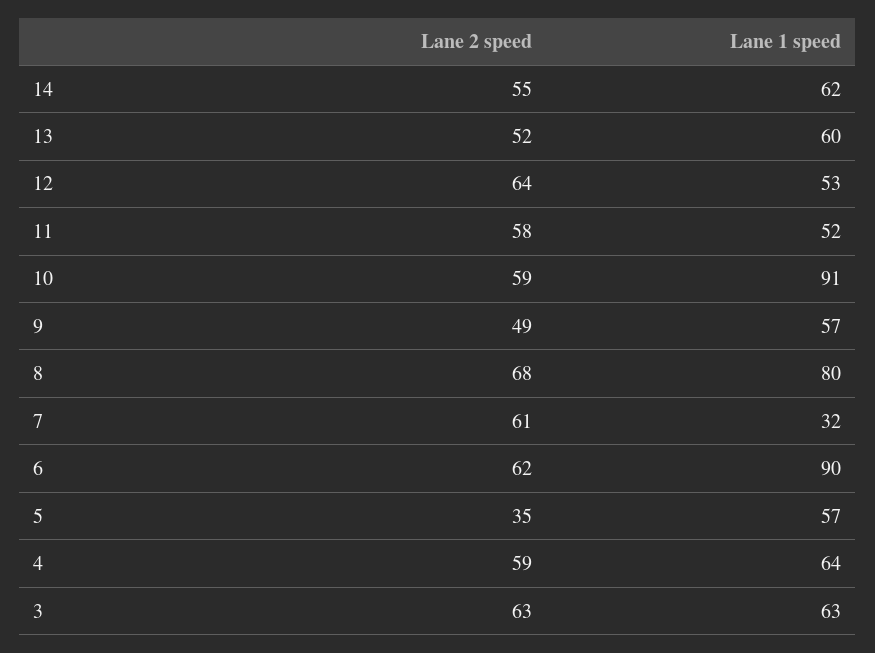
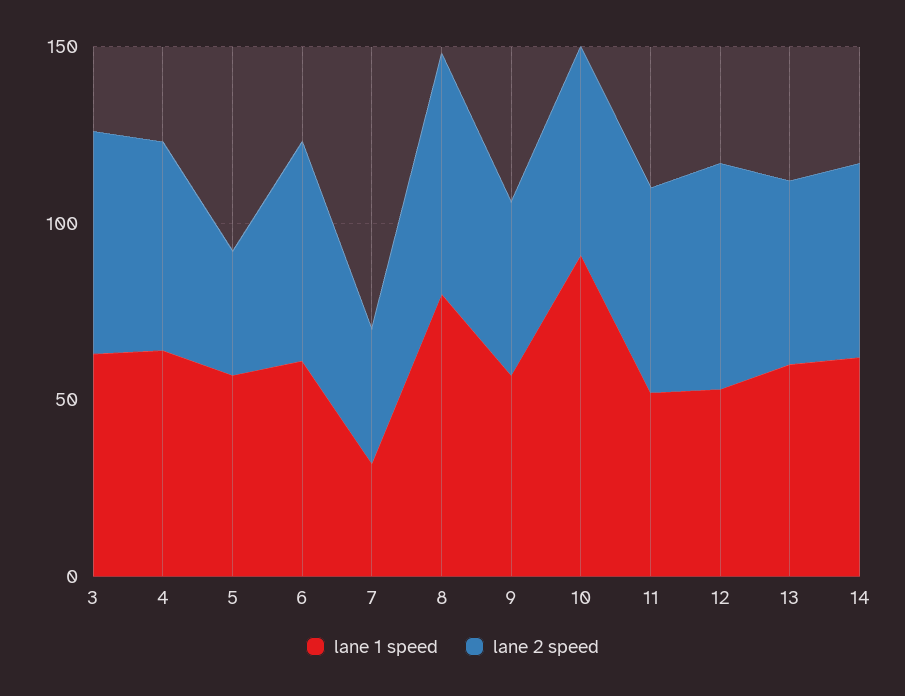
  {
    "Lane 2 speed": {
      "14": 55,
      "13": 52,
      "12": 64,
      "11": 58,
      "10": 59,
      "9": 49,
      "8": 68,
-     "7": 61,
+     "7": 40,
      "6": 62,
      "5": 35,
      "4": 59,
      "3": 63
    },
    "Lane 1 speed": {
      "14": 62,
      "13": 60,
      "12": 53,
      "11": 52,
      "10": 91,
      "9": 57,
      "8": 80,
      "7": 32,
-     "6": 90,
+     "6": 60,
      "5": 57,
      "4": 64,
      "3": 63
    }
  }

